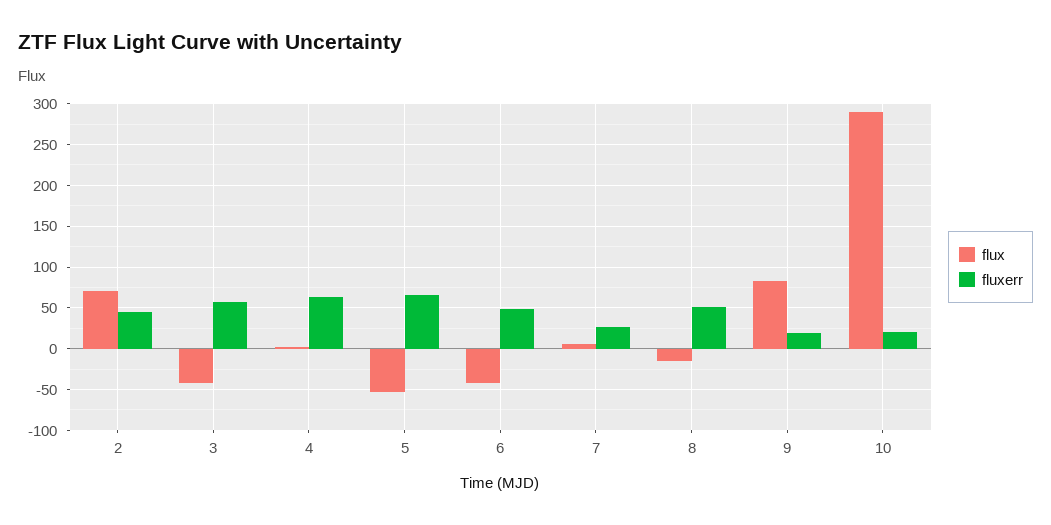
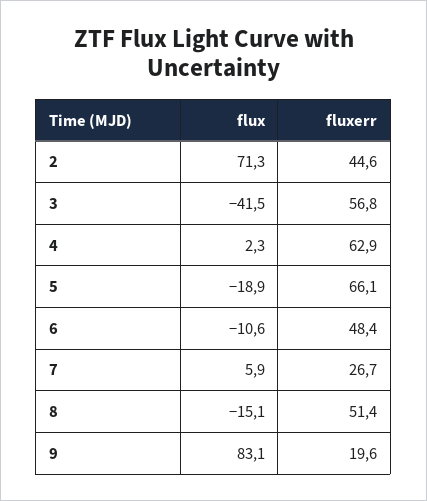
  {
    "flux": {
      "2": 71.3,
      "3": -41.5,
      "4": 2.3,
-     "5": -50,
+     "5": -18.9,
-     "6": -40,
+     "6": -10.6,
      "7": 5.9,
      "8": -15.1,
-     "9": 83.1,
+     "9": 83.1
-     "10": 290
    },
    "fluxerr": {
      "2": 44.6,
      "3": 56.8,
      "4": 62.9,
      "5": 66.1,
      "6": 48.4,
      "7": 26.7,
      "8": 51.4,
-     "9": 19.6,
+     "9": 19.6
-     "10": 20
    }
  }

